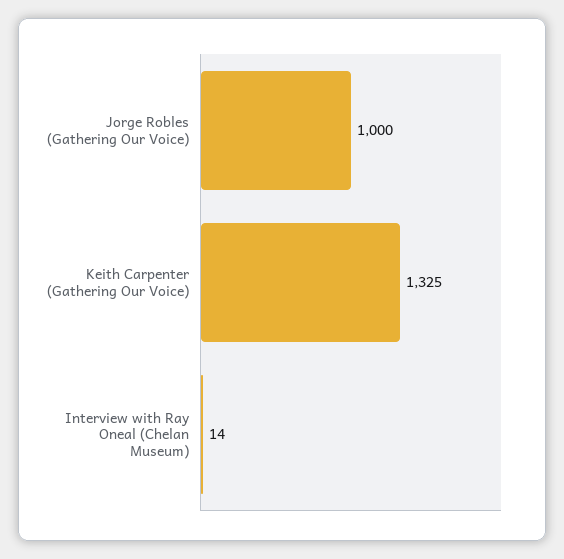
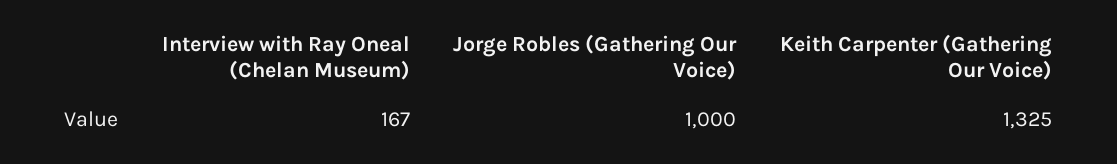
  {
    "Jorge Robles (Gathering Our Voice)": 1000,
    "Keith Carpenter (Gathering Our Voice)": 1325,
-   "Interview with Ray Oneal (Chelan Museum)": 14
+   "Interview with Ray Oneal (Chelan Museum)": 167
  }

